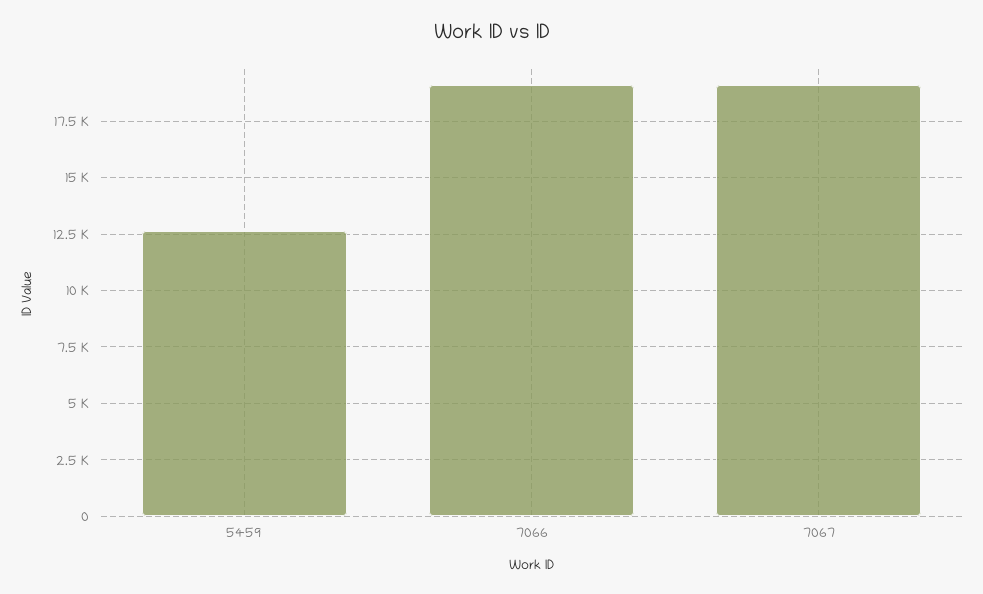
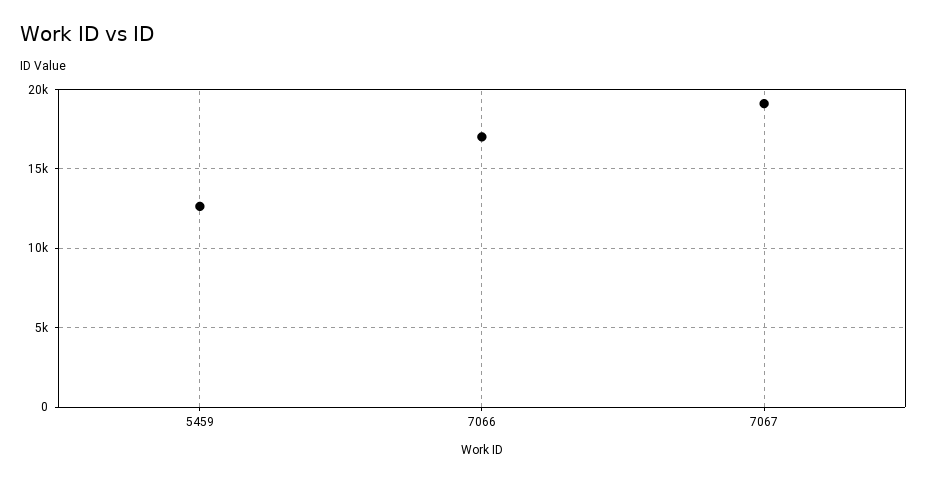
  {
    "5459": 12500,
-   "7066": 19000,
+   "7066": 17000,
    "7067": 19000
  }

